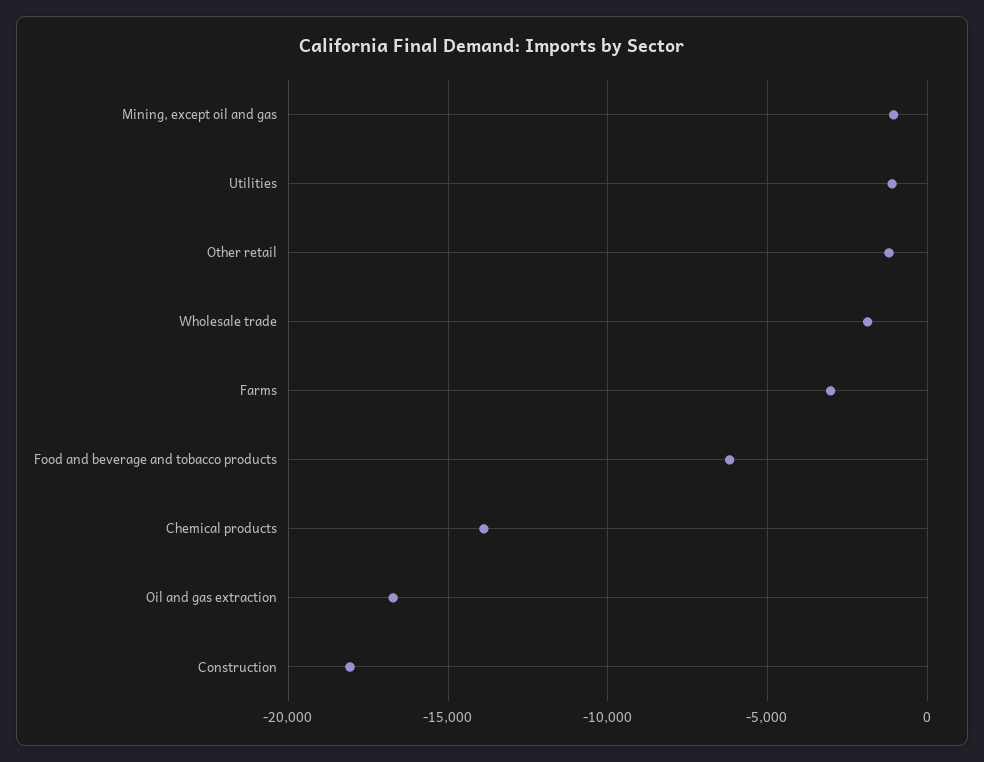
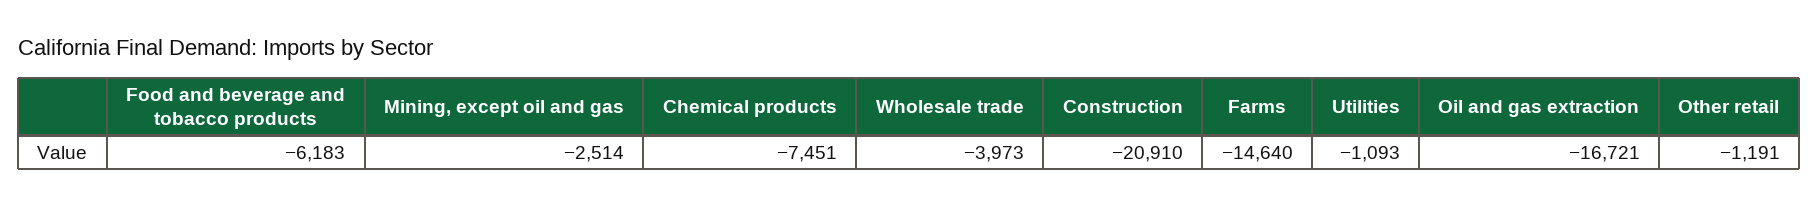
  {
-   "Mining, except oil and gas": -1000,
+   "Mining, except oil and gas": -2514,
    "Utilities": -1093,
    "Other retail": -1191,
-   "Wholesale trade": -2000,
+   "Wholesale trade": -3973,
-   "Farms": -3000,
+   "Farms": -14640,
    "Food and beverage and tobacco products": -6183,
-   "Chemical products": -14000,
+   "Chemical products": -7451,
    "Oil and gas extraction": -16721,
-   "Construction": -18000
+   "Construction": -20910
  }

